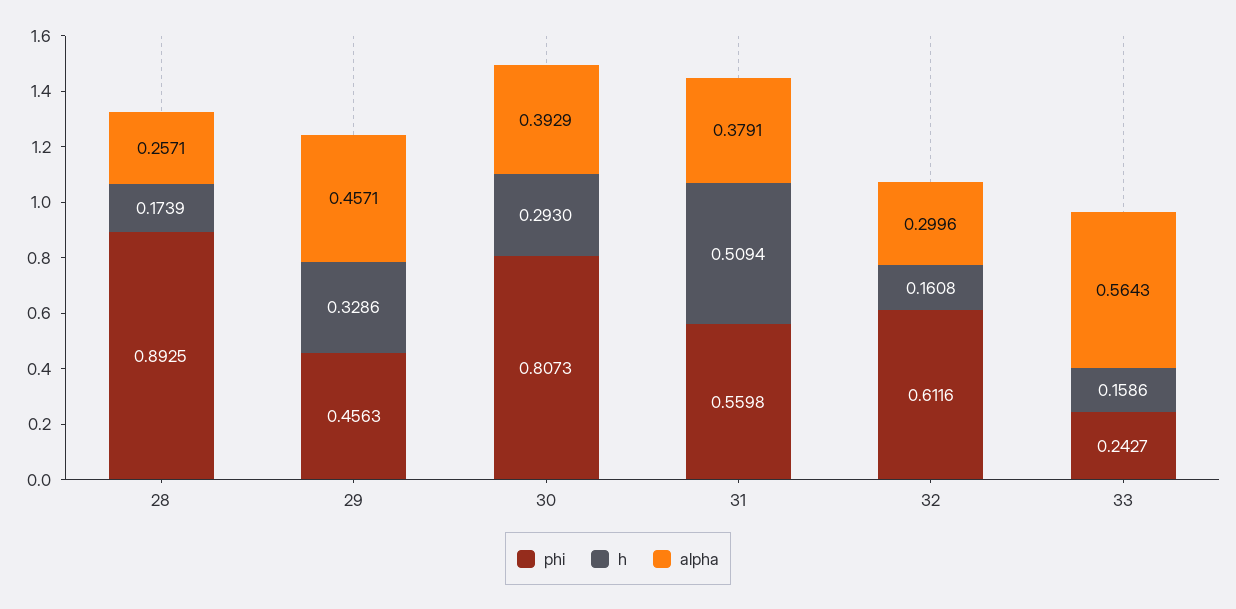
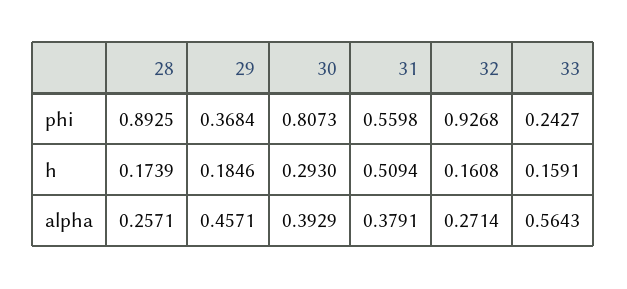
  {
    "phi": {
      "28": 0.8925,
-     "29": 0.4563,
+     "29": 0.3684,
      "30": 0.8073,
      "31": 0.5598,
-     "32": 0.6116,
+     "32": 0.9268,
      "33": 0.2427
    },
    "h": {
      "28": 0.1739,
-     "29": 0.3286,
+     "29": 0.1846,
      "30": 0.293,
      "31": 0.5094,
      "32": 0.1608,
-     "33": 0.1586
+     "33": 0.1591
    },
    "alpha": {
      "28": 0.2571,
      "29": 0.4571,
      "30": 0.3929,
      "31": 0.3791,
-     "32": 0.2996,
+     "32": 0.2714,
      "33": 0.5643
    }
  }

